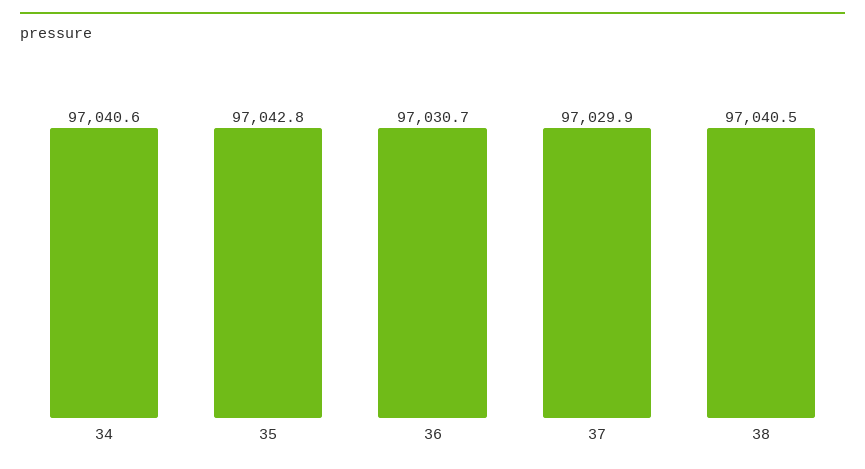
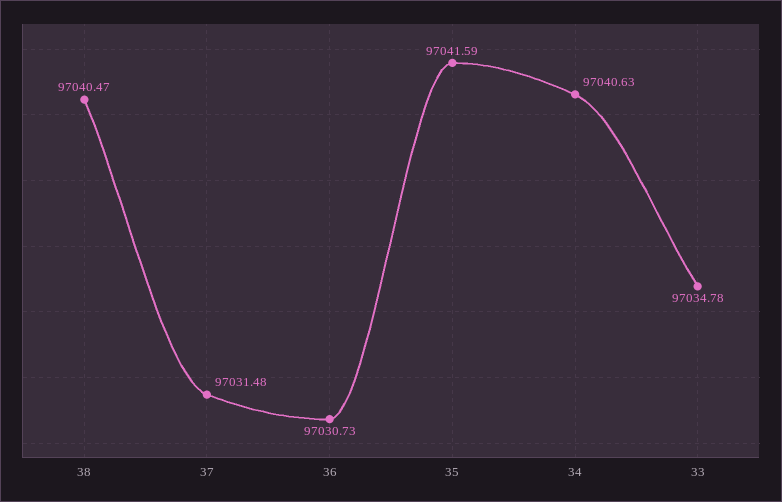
  {
    "34": 97040.63,
-   "35": 97042.8,
+   "35": 97041.59,
    "36": 97030.73,
-   "37": 97029.9,
+   "37": 97031.48,
-   "38": 97040.47
+   "38": 97040.47,
+   "33": 97034.78
  }

